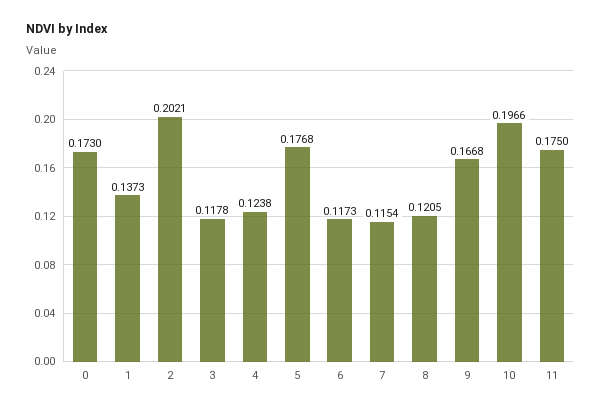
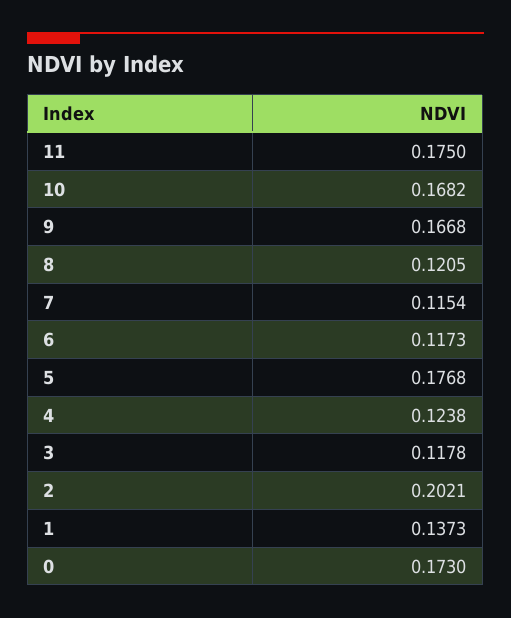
  {
    "0": 0.173,
    "1": 0.1373,
    "2": 0.2021,
    "3": 0.1178,
    "4": 0.1238,
    "5": 0.1768,
    "6": 0.1173,
    "7": 0.1154,
    "8": 0.1205,
    "9": 0.1668,
-   "10": 0.1966,
+   "10": 0.1682,
    "11": 0.175
  }

